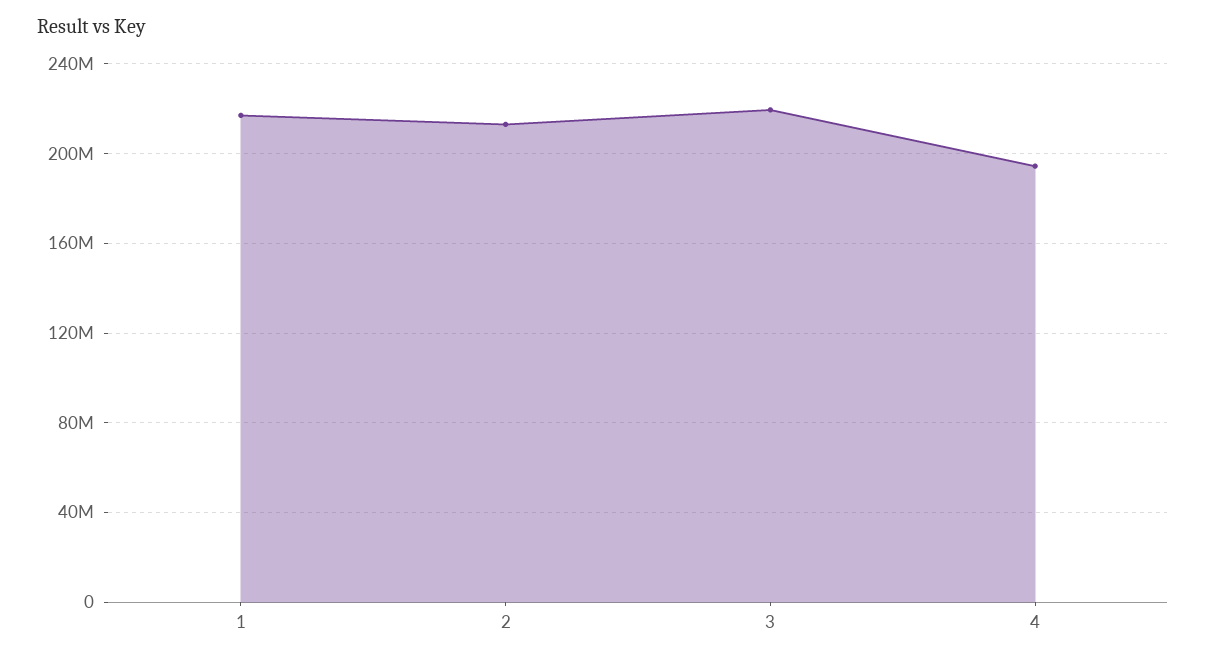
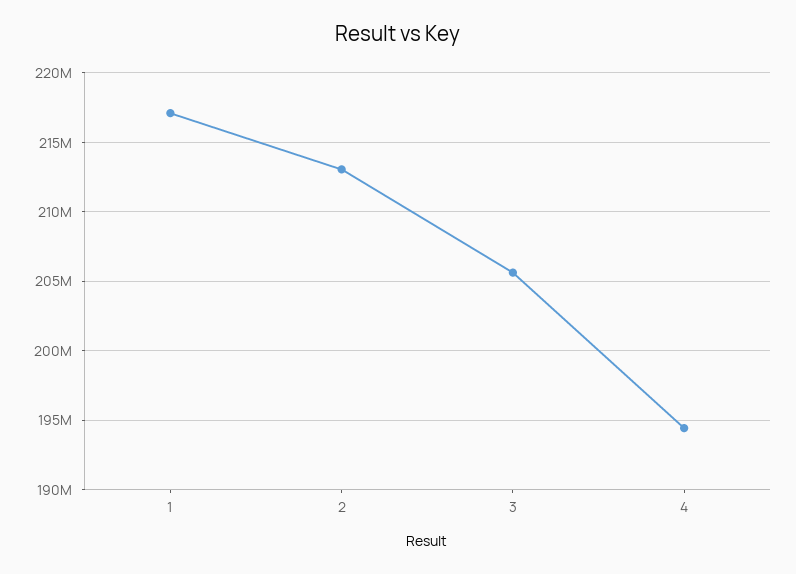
  {
    "1": 217000000,
    "2": 213000000,
-   "3": 220000000,
+   "3": 205500000,
    "4": 194500000
  }

